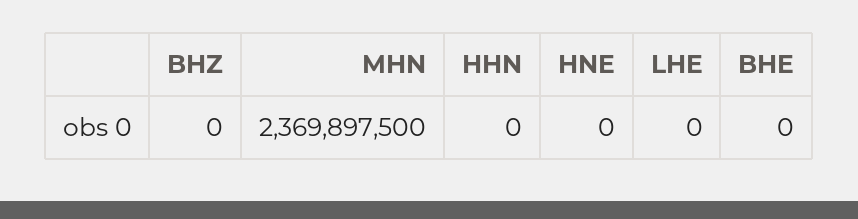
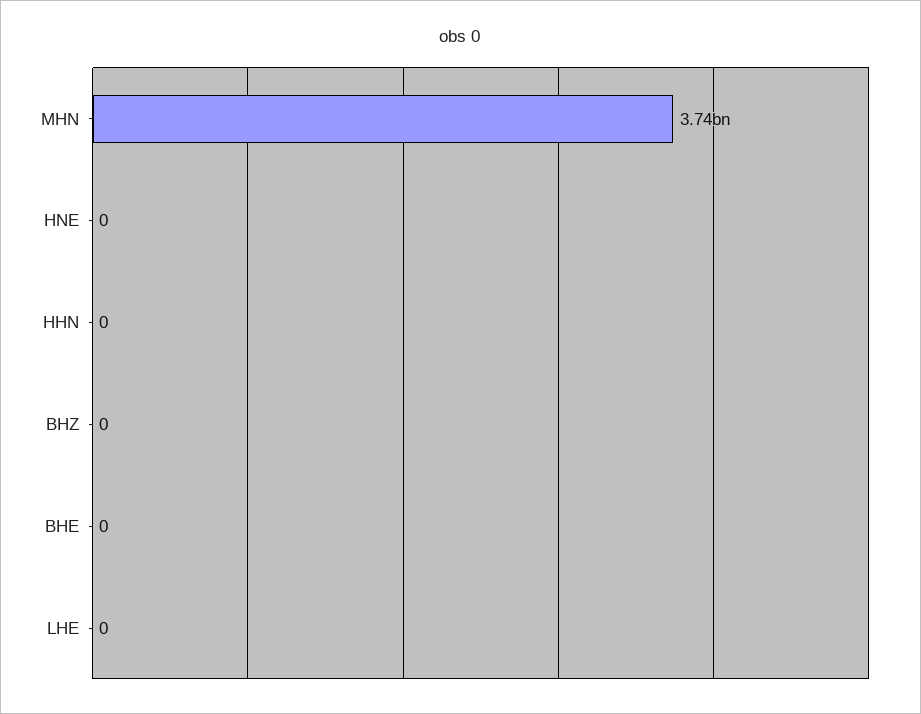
  {
    "BHZ": 0,
-   "MHN": 2369897500,
+   "MHN": 3740000000,
    "HHN": 0,
    "HNE": 0,
    "LHE": 0,
    "BHE": 0
  }

